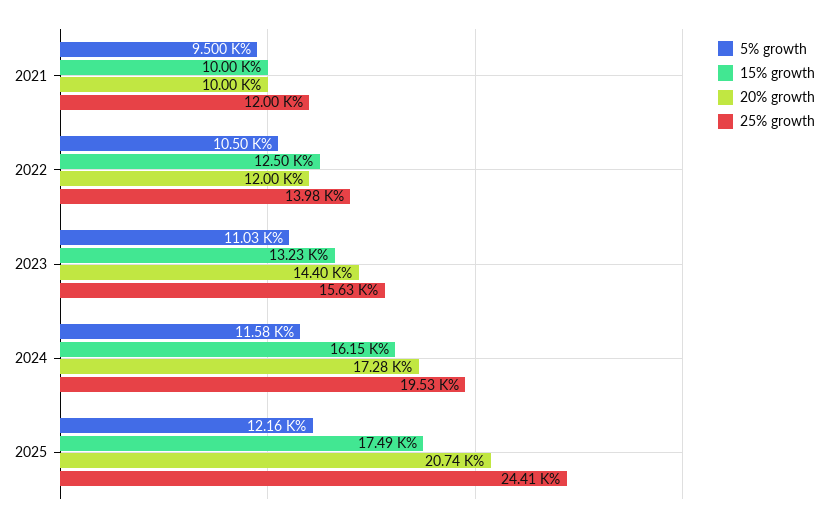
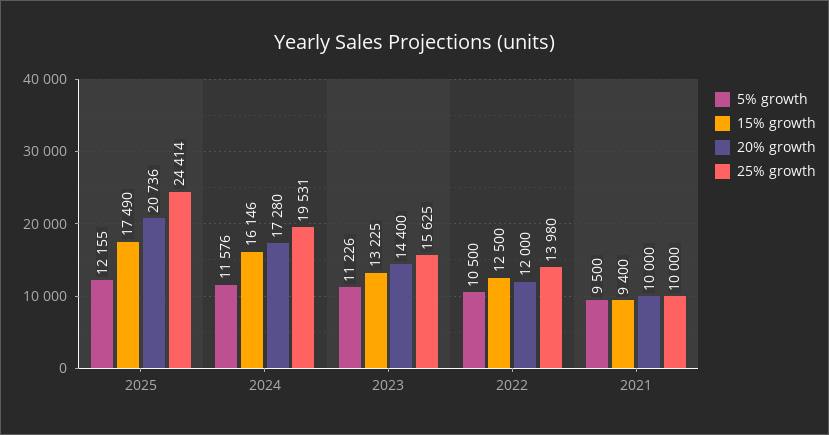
  {
    "5% growth": {
      "2021": 9500,
      "2022": 10500,
-     "2023": 11030,
+     "2023": 11226,
      "2024": 11576,
      "2025": 12155
    },
    "15% growth": {
-     "2021": 10000,
+     "2021": 9400,
      "2022": 12500,
      "2023": 13225,
      "2024": 16146,
      "2025": 17490
    },
    "20% growth": {
      "2021": 10000,
      "2022": 12000,
      "2023": 14400,
      "2024": 17280,
      "2025": 20736
    },
    "25% growth": {
-     "2021": 12000,
+     "2021": 10000,
      "2022": 13980,
      "2023": 15625,
      "2024": 19531,
      "2025": 24414
    }
  }

